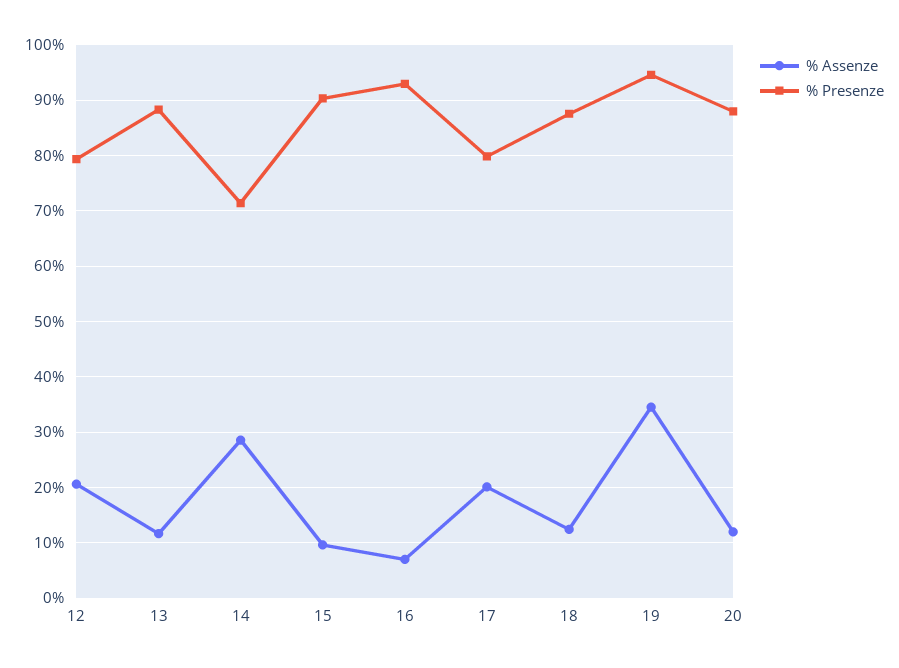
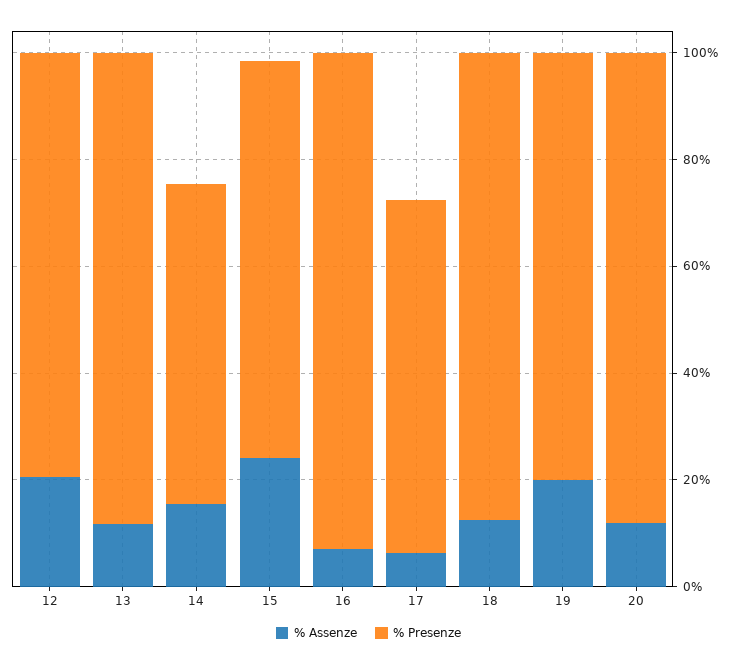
  {
    "% Assenze": {
      "12": 20,
      "13": 12,
-     "14": 28,
+     "14": 15,
-     "15": 10,
+     "15": 25,
      "16": 8,
-     "17": 20,
+     "17": 5,
      "18": 12,
-     "19": 34,
+     "19": 20,
      "20": 12
    },
    "% Presenze": {
      "12": 80,
      "13": 88,
-     "14": 72,
+     "14": 60,
-     "15": 90,
+     "15": 75,
      "16": 92,
-     "17": 80,
+     "17": 65,
      "18": 88,
-     "19": 94,
+     "19": 80,
      "20": 88
    }
  }

